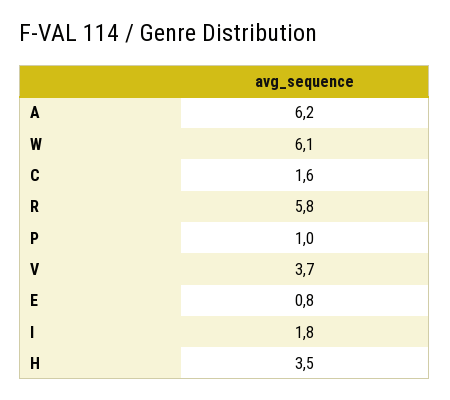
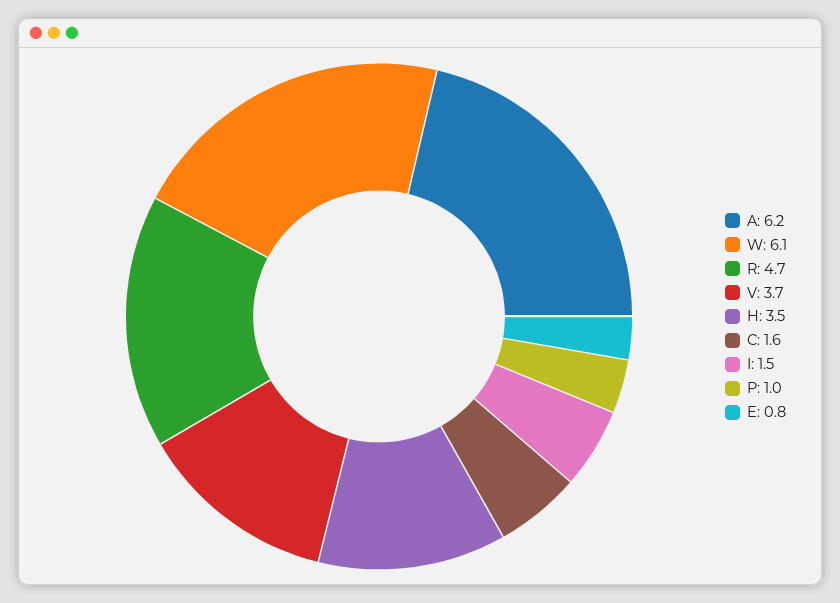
  {
    "A": 6.2,
    "W": 6.1,
    "C": 1.6,
-   "R": 5.8,
+   "R": 4.7,
    "P": 1,
    "V": 3.7,
    "E": 0.8,
-   "I": 1.8,
+   "I": 1.5,
    "H": 3.5
  }

